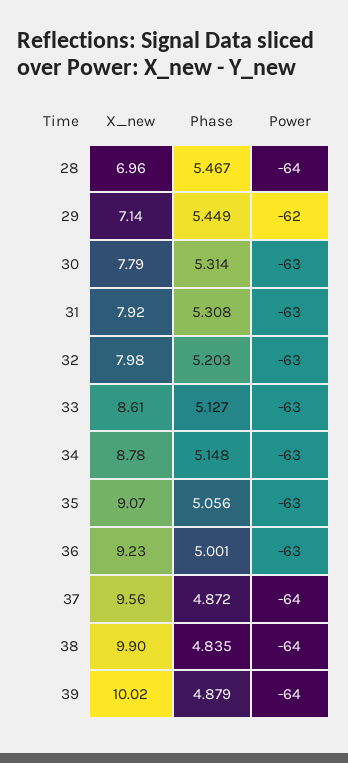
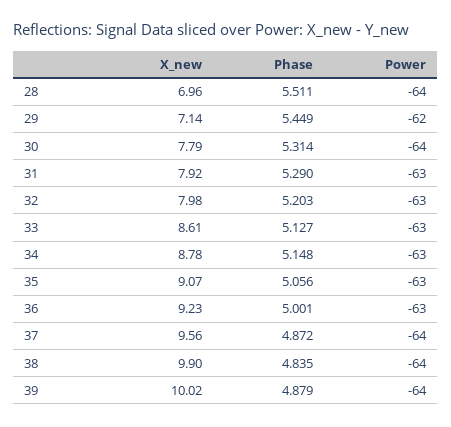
  {
    "X_new": {
      "28": 6.96,
      "29": 7.14,
      "30": 7.79,
      "31": 7.92,
      "32": 7.98,
      "33": 8.61,
      "34": 8.78,
      "35": 9.07,
      "36": 9.23,
      "37": 9.56,
      "38": 9.9,
      "39": 10.02
    },
    "Phase": {
-     "28": 5.467,
+     "28": 5.511,
      "29": 5.449,
      "30": 5.314,
-     "31": 5.308,
+     "31": 5.29,
      "32": 5.203,
      "33": 5.127,
      "34": 5.148,
      "35": 5.056,
      "36": 5.001,
      "37": 4.872,
      "38": 4.835,
      "39": 4.879
    },
    "Power": {
      "28": -64,
      "29": -62,
-     "30": -63,
+     "30": -64,
      "31": -63,
      "32": -63,
      "33": -63,
      "34": -63,
      "35": -63,
      "36": -63,
      "37": -64,
      "38": -64,
      "39": -64
    }
  }

